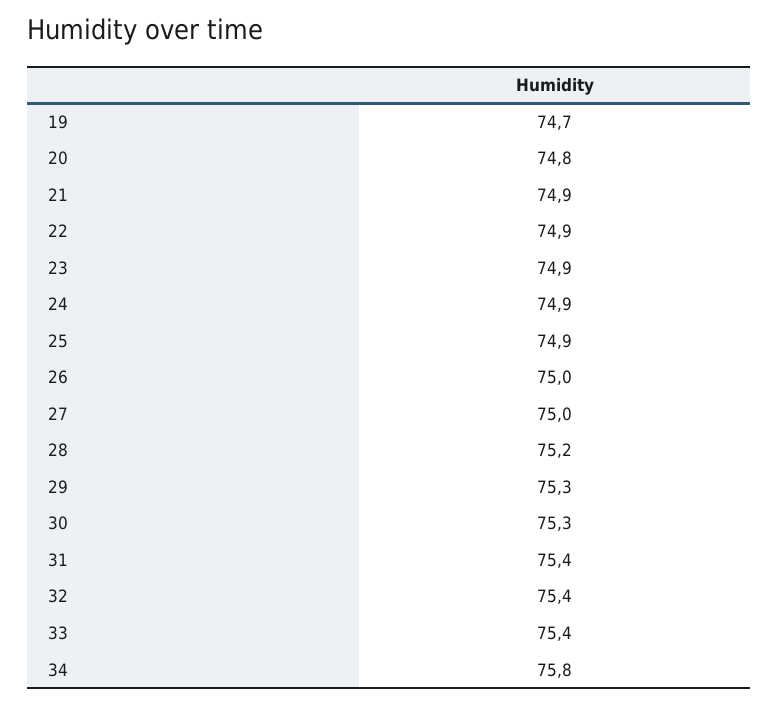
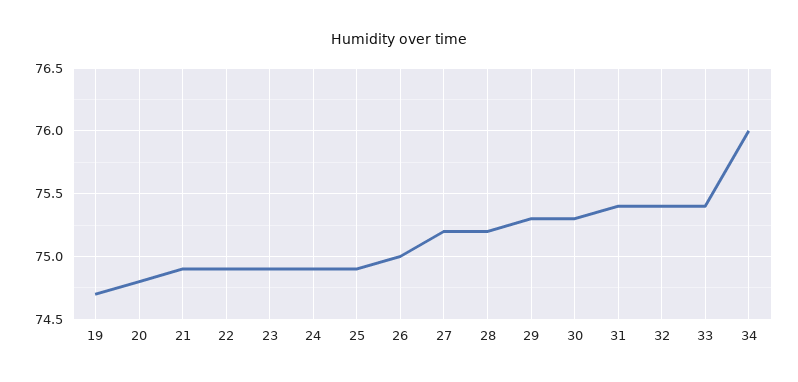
  {
    "19": 74.7,
    "20": 74.8,
    "21": 74.9,
    "22": 74.9,
    "23": 74.9,
    "24": 74.9,
    "25": 74.9,
    "26": 75,
-   "27": 75,
+   "27": 75.2,
    "28": 75.2,
    "29": 75.3,
    "30": 75.3,
    "31": 75.4,
    "32": 75.4,
    "33": 75.4,
-   "34": 75.8
+   "34": 76
  }

